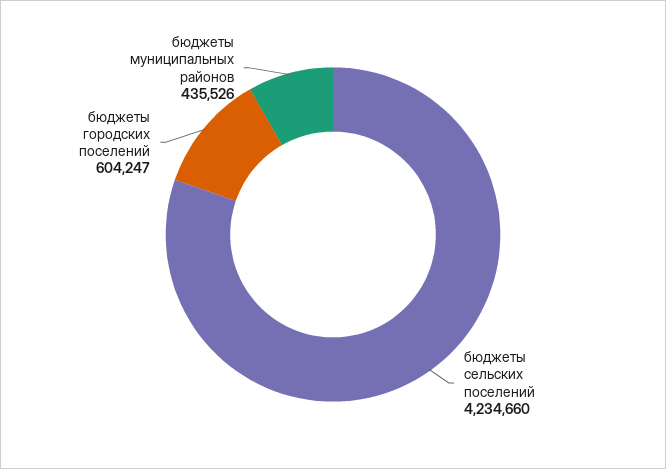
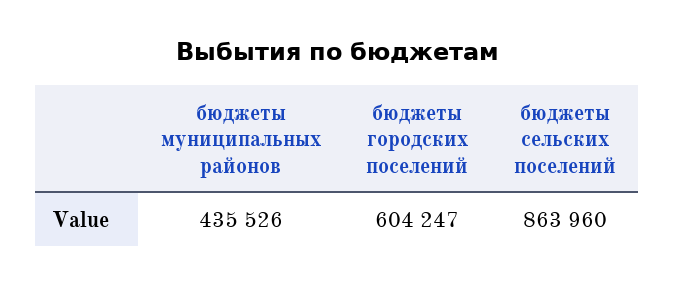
  {
-   "бюджеты сельских поселений": 4234660,
+   "бюджеты сельских поселений": 863960,
    "бюджеты городских поселений": 604247,
    "бюджеты муниципальных районов": 435526
  }

